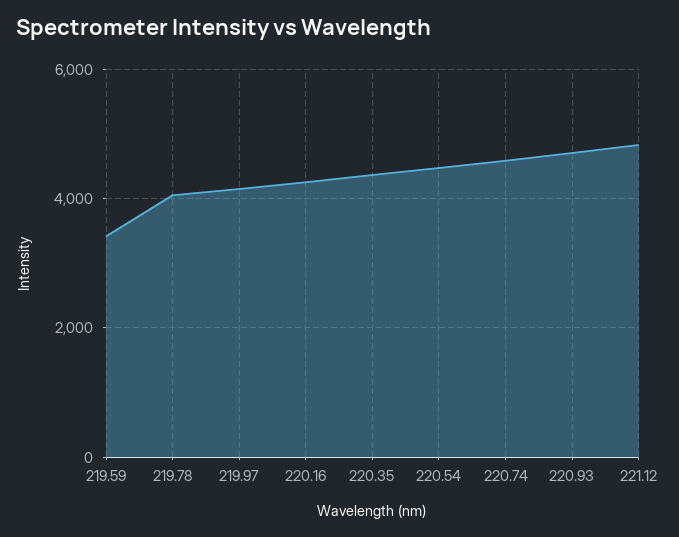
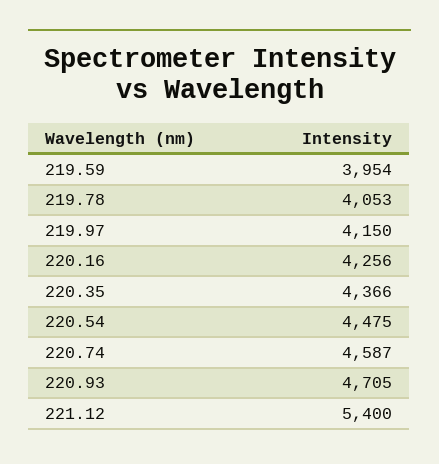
  {
-   "219.59": 3400,
+   "219.59": 3954,
    "219.78": 4053,
    "219.97": 4150,
    "220.16": 4256,
    "220.35": 4366,
    "220.54": 4475,
    "220.74": 4587,
    "220.93": 4705,
-   "221.12": 4800
+   "221.12": 5400
  }

